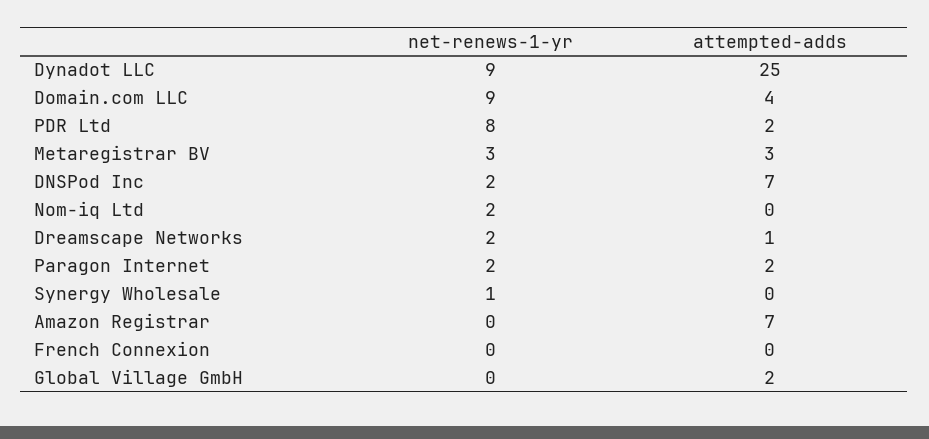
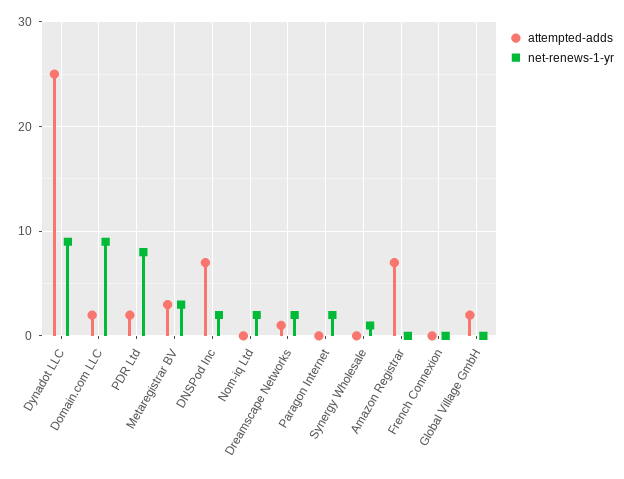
  {
    "net-renews-1-yr": {
      "Dynadot LLC": 9,
      "Domain.com LLC": 9,
      "PDR Ltd": 8,
      "Metaregistrar BV": 3,
      "DNSPod Inc": 2,
      "Nom-iq Ltd": 2,
      "Dreamscape Networks": 2,
      "Paragon Internet": 2,
      "Synergy Wholesale": 1,
      "Amazon Registrar": 0,
      "French Connexion": 0,
      "Global Village GmbH": 0
    },
    "attempted-adds": {
      "Dynadot LLC": 25,
-     "Domain.com LLC": 4,
+     "Domain.com LLC": 2,
      "PDR Ltd": 2,
      "Metaregistrar BV": 3,
      "DNSPod Inc": 7,
      "Nom-iq Ltd": 0,
      "Dreamscape Networks": 1,
-     "Paragon Internet": 2,
+     "Paragon Internet": 0,
      "Synergy Wholesale": 0,
      "Amazon Registrar": 7,
      "French Connexion": 0,
      "Global Village GmbH": 2
    }
  }

